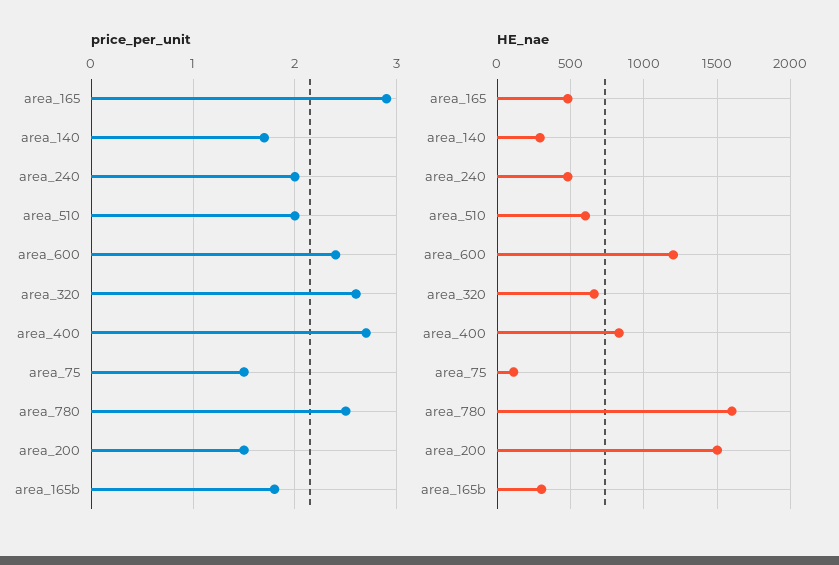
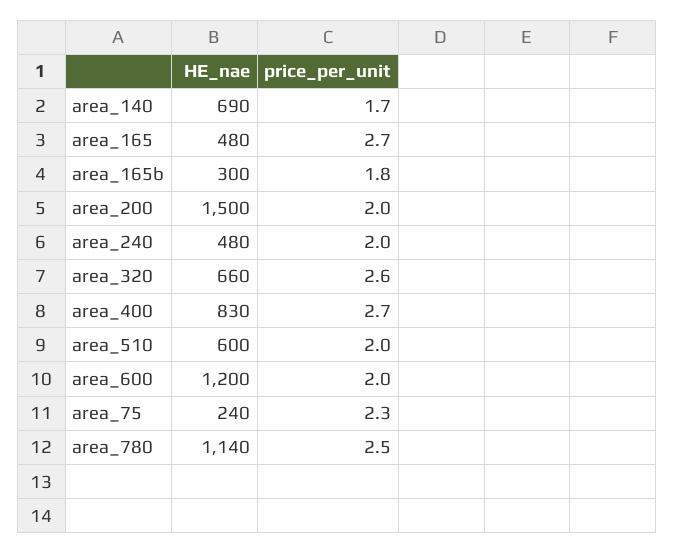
  {
    "price_per_unit": {
-     "area_165": 2.9,
+     "area_165": 2.7,
      "area_140": 1.7,
      "area_240": 2,
      "area_510": 2,
-     "area_600": 2.4,
+     "area_600": 2,
      "area_320": 2.6,
      "area_400": 2.7,
-     "area_75": 1.5,
+     "area_75": 2.3,
      "area_780": 2.5,
-     "area_200": 1.5,
+     "area_200": 2,
      "area_165b": 1.8
    },
    "HE_nae": {
      "area_165": 480,
-     "area_140": 300,
+     "area_140": 690,
      "area_240": 480,
      "area_510": 600,
      "area_600": 1200,
      "area_320": 660,
      "area_400": 830,
-     "area_75": 100,
+     "area_75": 240,
-     "area_780": 1600,
+     "area_780": 1140,
      "area_200": 1500,
      "area_165b": 300
    }
  }

